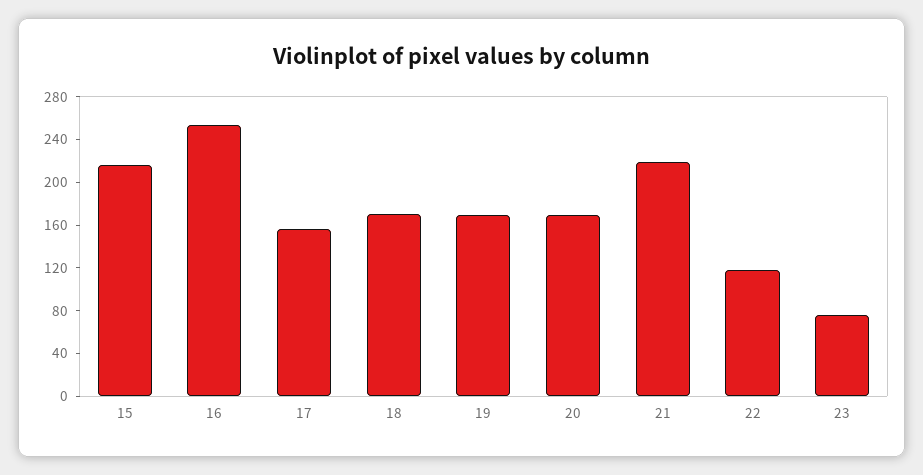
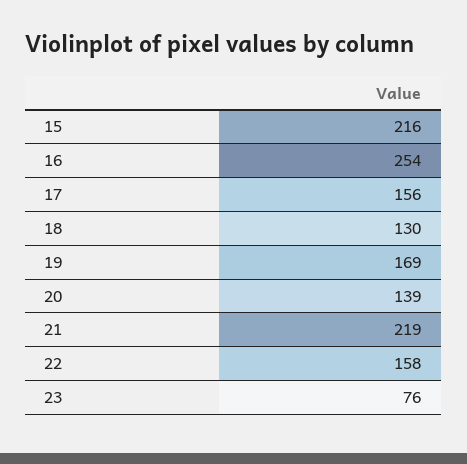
  {
    "15": 216,
    "16": 254,
    "17": 156,
-   "18": 170,
+   "18": 130,
    "19": 169,
-   "20": 170,
+   "20": 139,
    "21": 219,
-   "22": 120,
+   "22": 158,
    "23": 76
  }

